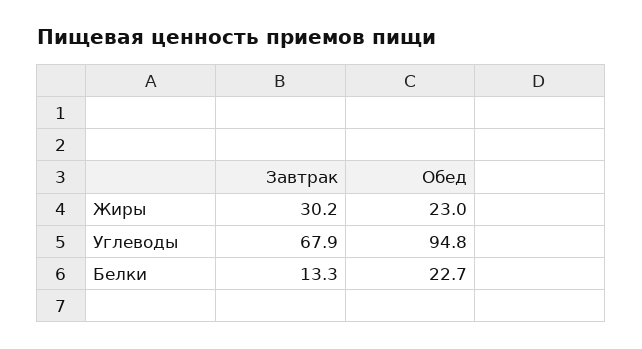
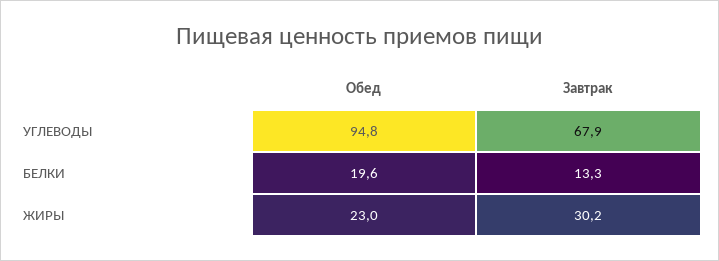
  {
    "Завтрак": {
      "Жиры": 30.2,
      "Углеводы": 67.9,
      "Белки": 13.3
    },
    "Обед": {
      "Жиры": 23,
      "Углеводы": 94.8,
-     "Белки": 22.7
+     "Белки": 19.6
    }
  }

